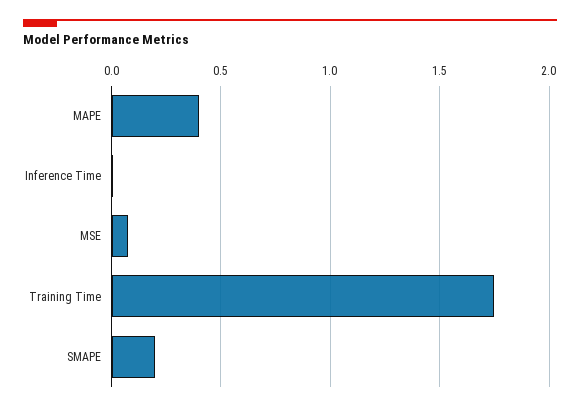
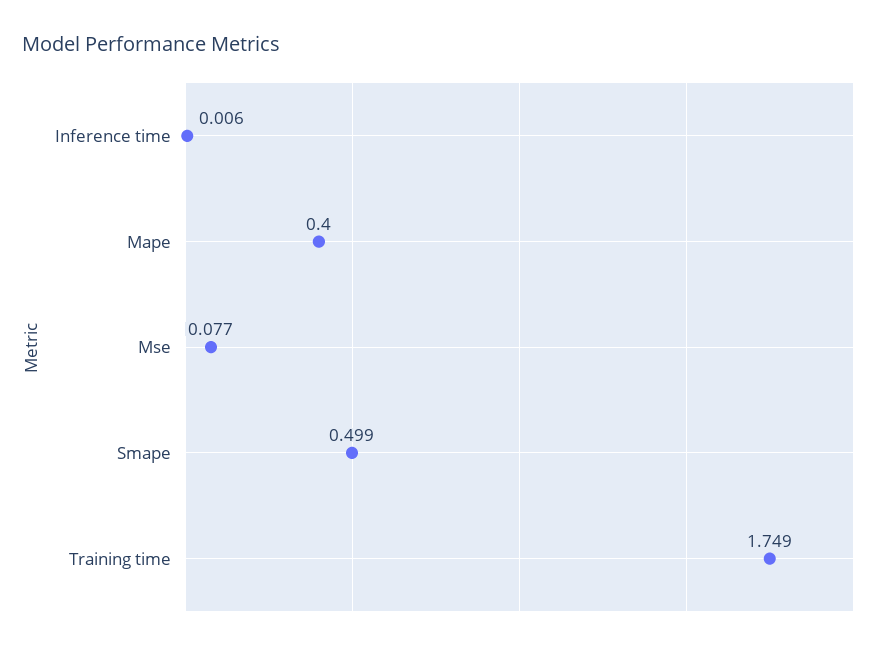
  {
    "MAPE": 0.4,
    "Inference Time": 0.006,
    "MSE": 0.077,
    "Training Time": 1.749,
-   "SMAPE": 0.2
+   "SMAPE": 0.499
  }

